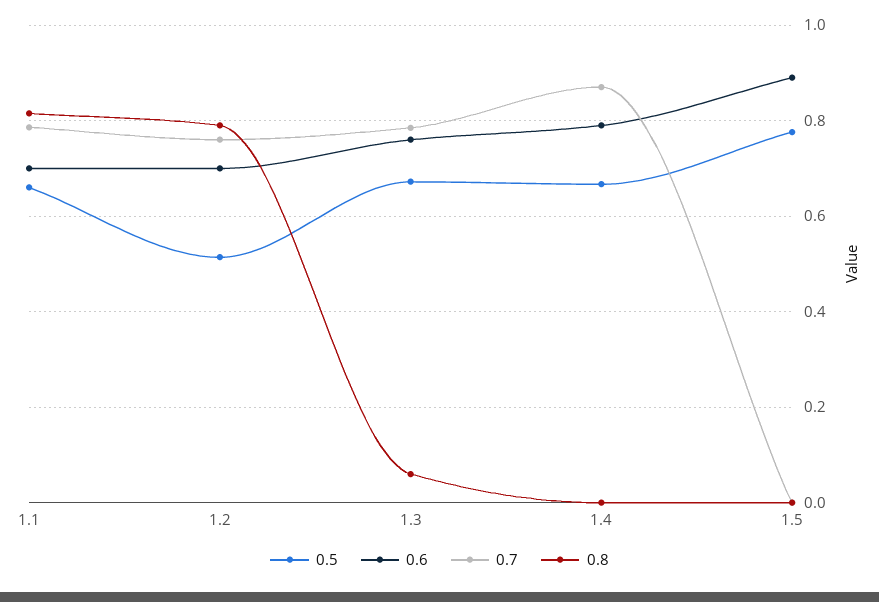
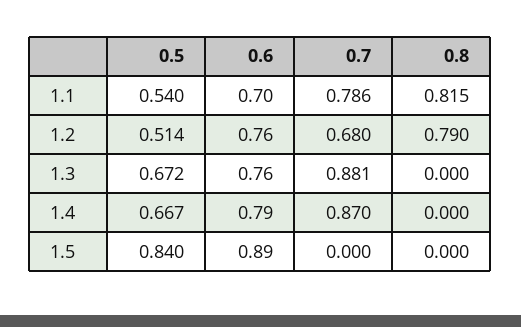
  {
    "0.5": {
-     "1.1": 0.66,
+     "1.1": 0.54,
      "1.2": 0.514,
      "1.3": 0.672,
      "1.4": 0.667,
-     "1.5": 0.78
+     "1.5": 0.84
    },
    "0.6": {
      "1.1": 0.7,
-     "1.2": 0.7,
+     "1.2": 0.76,
      "1.3": 0.76,
      "1.4": 0.79,
      "1.5": 0.89
    },
    "0.7": {
      "1.1": 0.786,
-     "1.2": 0.76,
+     "1.2": 0.68,
-     "1.3": 0.78,
+     "1.3": 0.881,
      "1.4": 0.87,
      "1.5": 0
    },
    "0.8": {
      "1.1": 0.815,
      "1.2": 0.79,
-     "1.3": 0.06,
+     "1.3": 0,
      "1.4": 0,
      "1.5": 0
    }
  }

